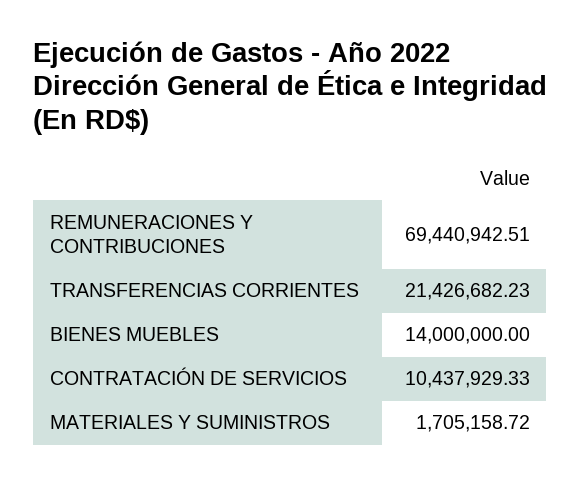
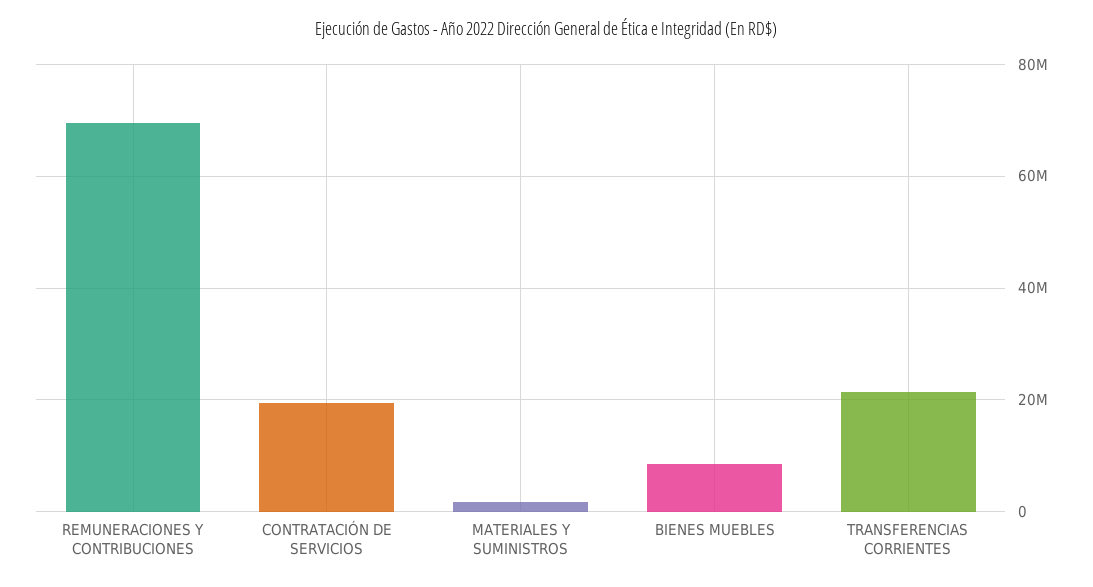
  {
    "REMUNERACIONES Y CONTRIBUCIONES": 69440942.51,
    "TRANSFERENCIAS CORRIENTES": 21426682.23,
-   "BIENES MUEBLES": 14000000,
+   "BIENES MUEBLES": 8000000,
-   "CONTRATACIÓN DE SERVICIOS": 10437929.33,
+   "CONTRATACIÓN DE SERVICIOS": 20000000,
    "MATERIALES Y SUMINISTROS": 1705158.72
  }

